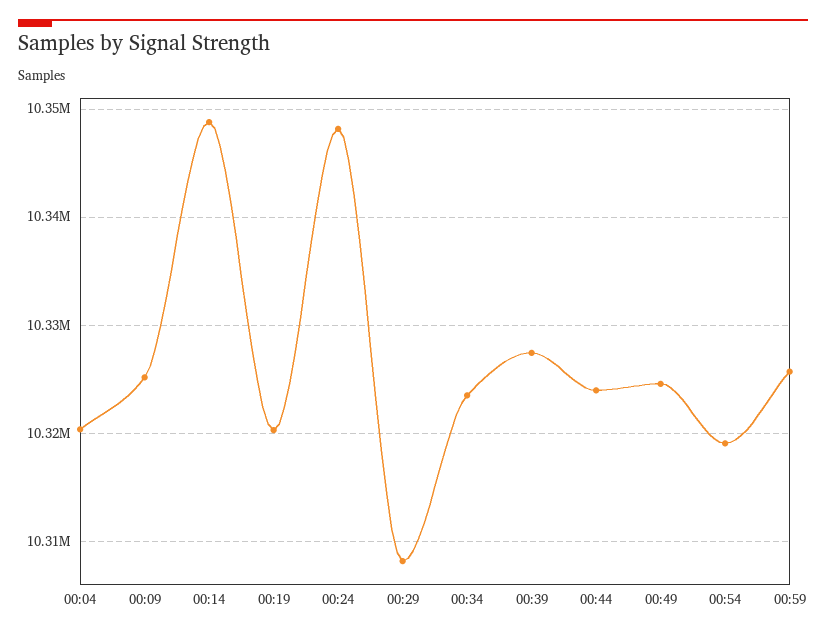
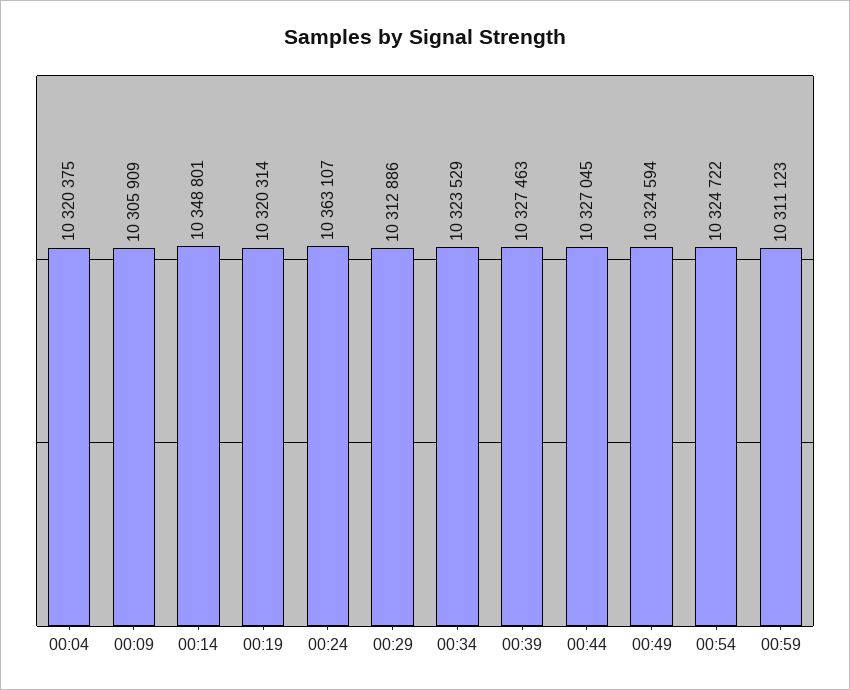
  {
    "00:04": 10320375,
-   "00:09": 10325000,
+   "00:09": 10305909,
    "00:14": 10348801,
    "00:19": 10320314,
-   "00:24": 10348000,
+   "00:24": 10363107,
-   "00:29": 10308000,
+   "00:29": 10312886,
    "00:34": 10323529,
    "00:39": 10327463,
-   "00:44": 10324000,
+   "00:44": 10327045,
    "00:49": 10324594,
-   "00:54": 10319000,
+   "00:54": 10324722,
-   "00:59": 10326000
+   "00:59": 10311123
  }

